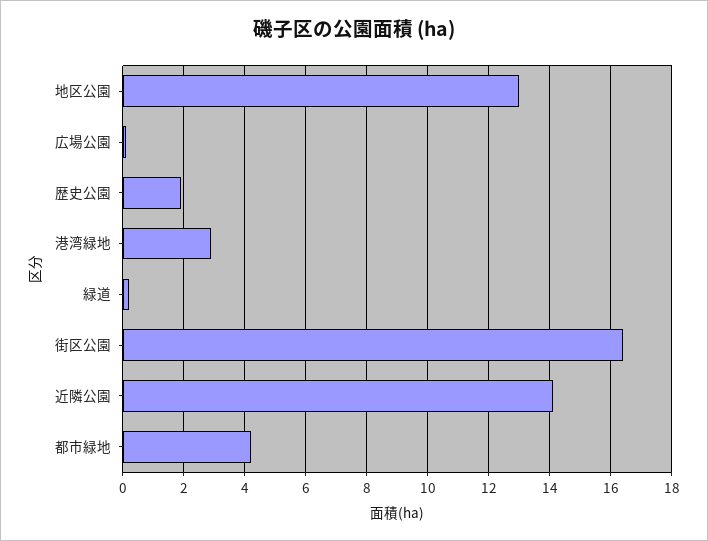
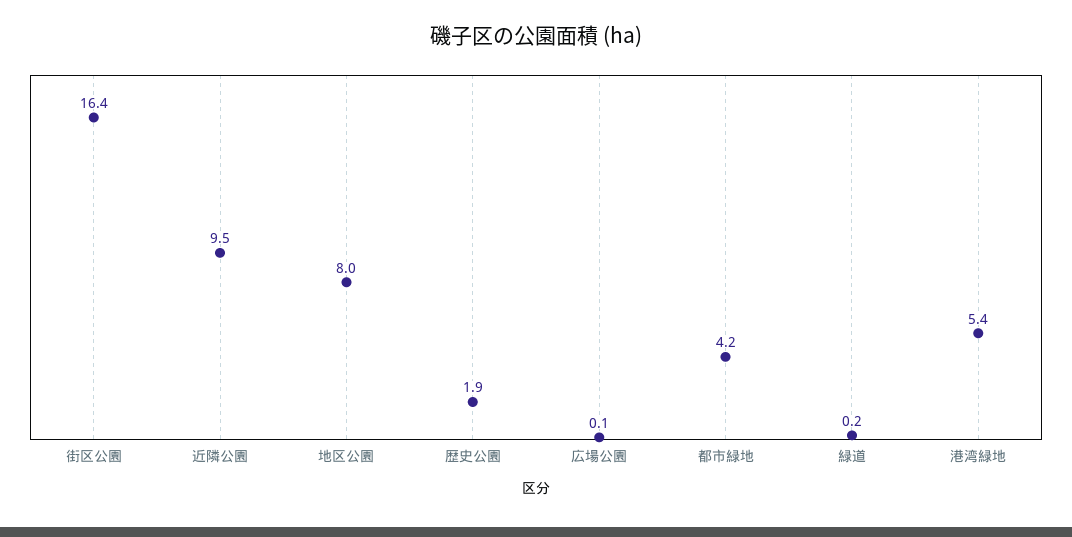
  {
-   "地区公園": 13,
+   "地区公園": 8,
    "広場公園": 0.1,
    "歴史公園": 1.9,
-   "港湾緑地": 3,
+   "港湾緑地": 5.4,
    "緑道": 0.2,
    "街区公園": 16.4,
-   "近隣公園": 14,
+   "近隣公園": 9.5,
    "都市緑地": 4.2
  }

